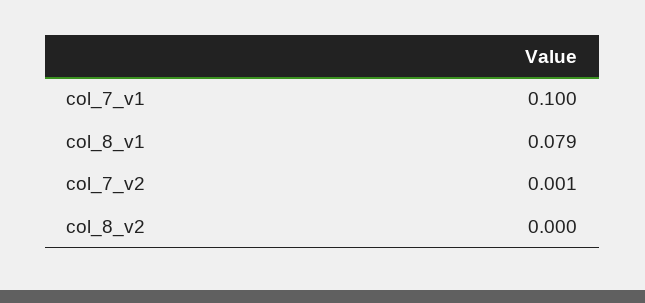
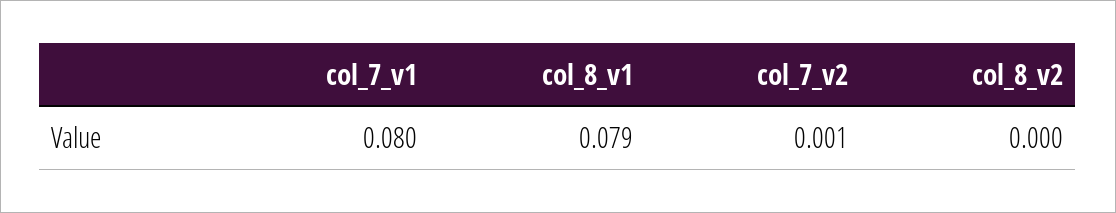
  {
-   "col_7_v1": 0.1,
+   "col_7_v1": 0.08,
    "col_8_v1": 0.079,
    "col_7_v2": 0.001,
    "col_8_v2": 0
  }

